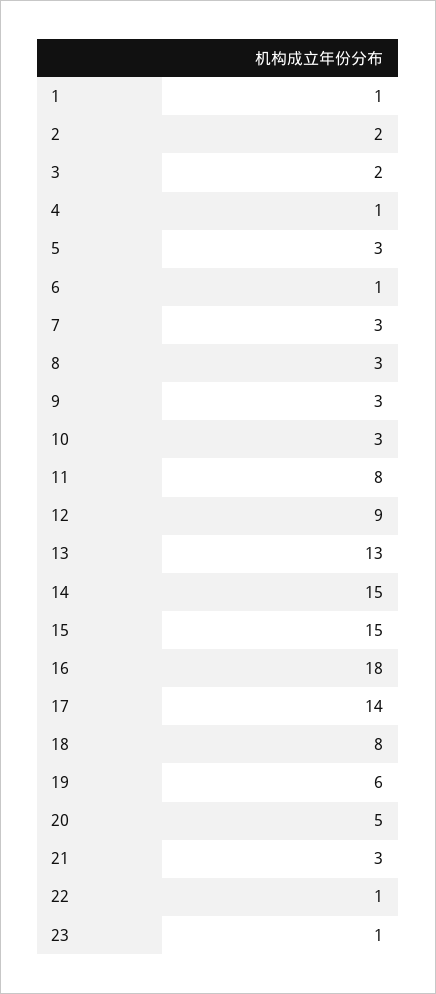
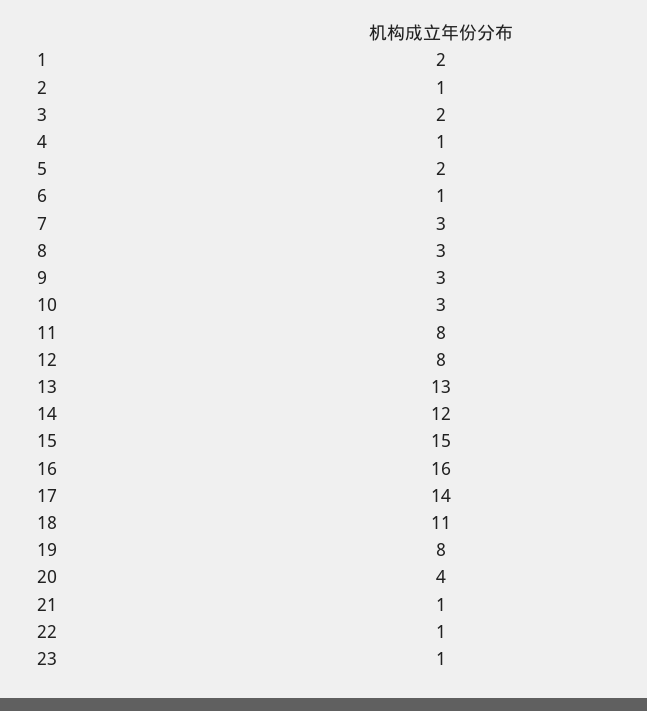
  {
-   "1": 1,
+   "1": 2,
-   "2": 2,
+   "2": 1,
    "3": 2,
    "4": 1,
-   "5": 3,
+   "5": 2,
    "6": 1,
    "7": 3,
    "8": 3,
    "9": 3,
    "10": 3,
    "11": 8,
-   "12": 9,
+   "12": 8,
    "13": 13,
-   "14": 15,
+   "14": 12,
    "15": 15,
-   "16": 18,
+   "16": 16,
    "17": 14,
-   "18": 8,
+   "18": 11,
-   "19": 6,
+   "19": 8,
-   "20": 5,
+   "20": 4,
-   "21": 3,
+   "21": 1,
    "22": 1,
    "23": 1
  }

